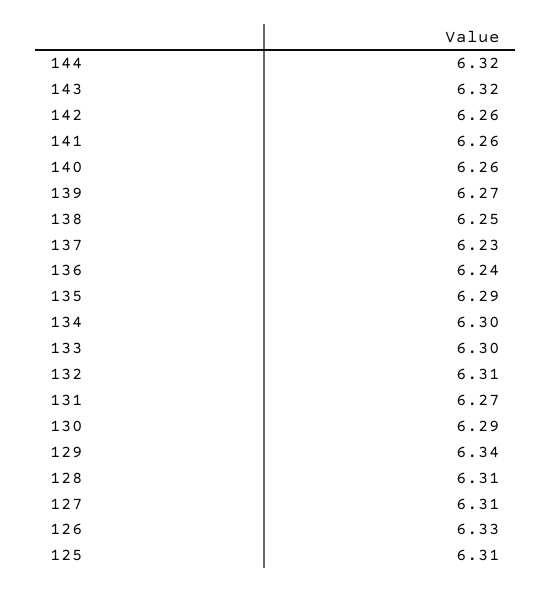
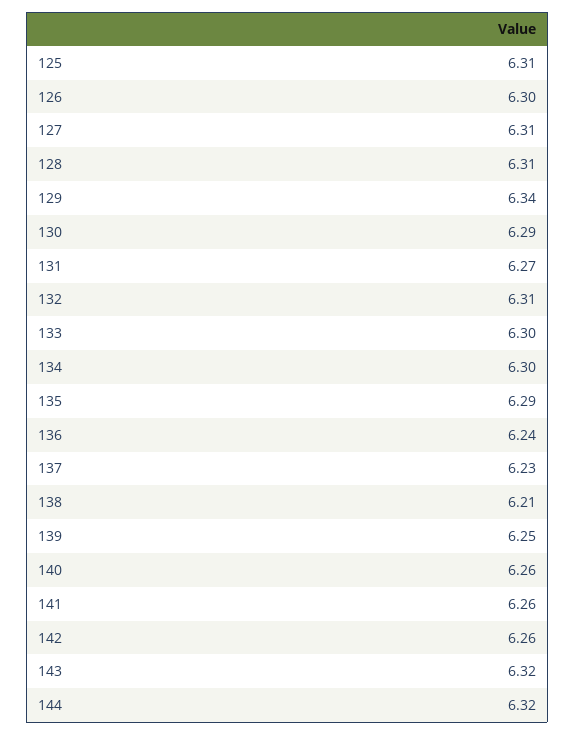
  {
    "144": 6.32,
    "143": 6.32,
    "142": 6.26,
    "141": 6.26,
    "140": 6.26,
-   "139": 6.27,
+   "139": 6.25,
-   "138": 6.25,
+   "138": 6.21,
    "137": 6.23,
    "136": 6.24,
    "135": 6.29,
    "134": 6.3,
    "133": 6.3,
    "132": 6.31,
    "131": 6.27,
    "130": 6.29,
    "129": 6.34,
    "128": 6.31,
    "127": 6.31,
-   "126": 6.33,
+   "126": 6.3,
    "125": 6.31
  }

